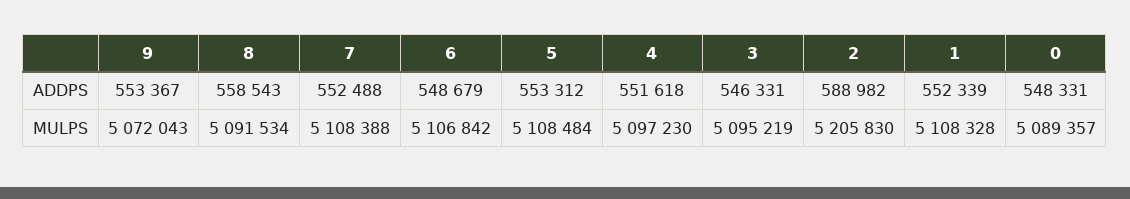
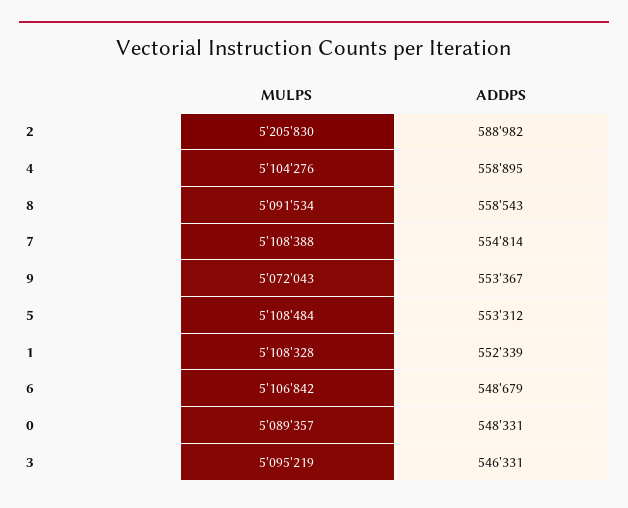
  {
    "9": {
      "ADDPS": 553367,
      "MULPS": 5072043
    },
    "8": {
      "ADDPS": 558543,
      "MULPS": 5091534
    },
    "7": {
-     "ADDPS": 552488,
+     "ADDPS": 554814,
      "MULPS": 5108388
    },
    "6": {
      "ADDPS": 548679,
      "MULPS": 5106842
    },
    "5": {
      "ADDPS": 553312,
      "MULPS": 5108484
    },
    "4": {
-     "ADDPS": 551618,
+     "ADDPS": 558895,
-     "MULPS": 5097230
+     "MULPS": 5104276
    },
    "3": {
      "ADDPS": 546331,
      "MULPS": 5095219
    },
    "2": {
      "ADDPS": 588982,
      "MULPS": 5205830
    },
    "1": {
      "ADDPS": 552339,
      "MULPS": 5108328
    },
    "0": {
      "ADDPS": 548331,
      "MULPS": 5089357
    }
  }

